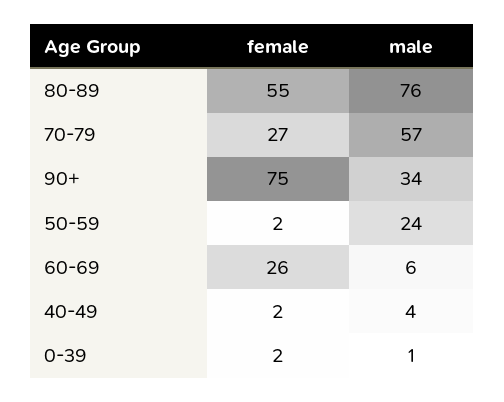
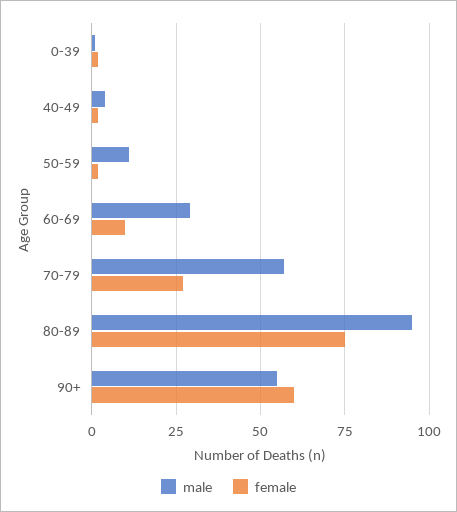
  {
    "female": {
-     "80-89": 55,
+     "80-89": 75,
      "70-79": 27,
-     "90+": 75,
+     "90+": 60,
      "50-59": 2,
-     "60-69": 26,
+     "60-69": 10,
      "40-49": 2,
      "0-39": 2
    },
    "male": {
-     "80-89": 76,
+     "80-89": 95,
      "70-79": 57,
-     "90+": 34,
+     "90+": 55,
-     "50-59": 24,
+     "50-59": 10,
-     "60-69": 6,
+     "60-69": 30,
      "40-49": 4,
      "0-39": 1
    }
  }

